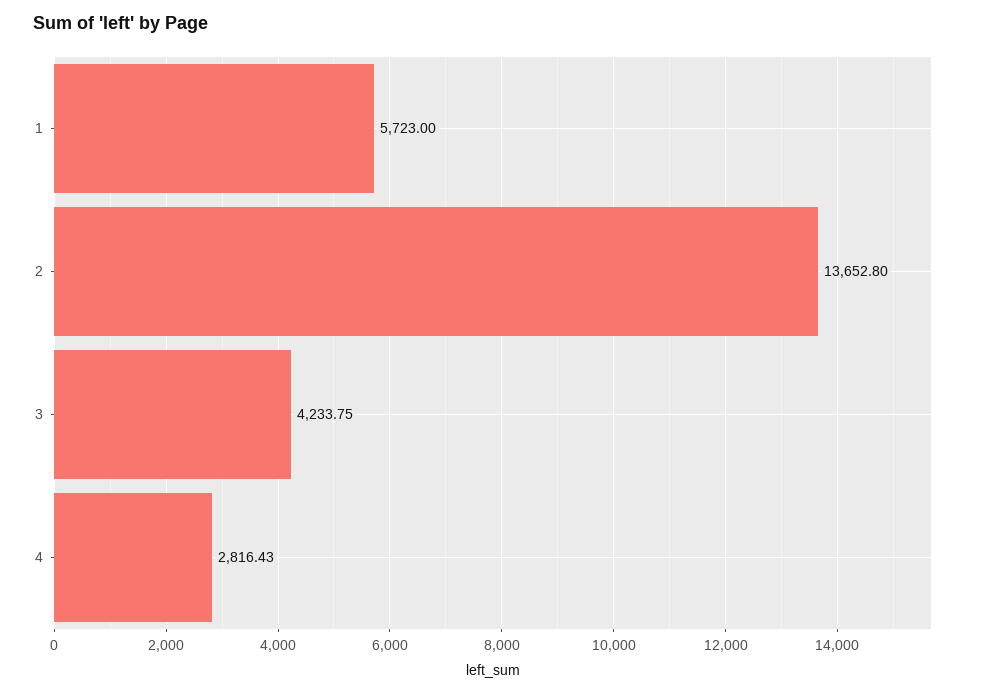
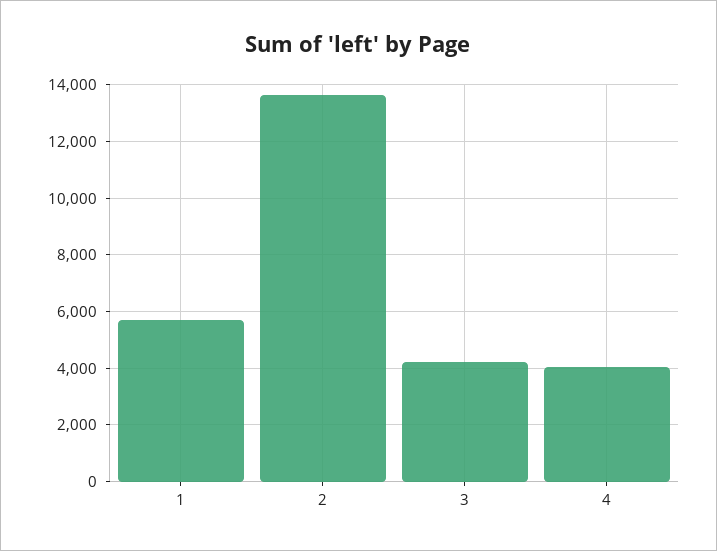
  {
    "1": 5723,
    "2": 13652.8,
    "3": 4233.75,
-   "4": 2816.43
+   "4": 4000
  }

